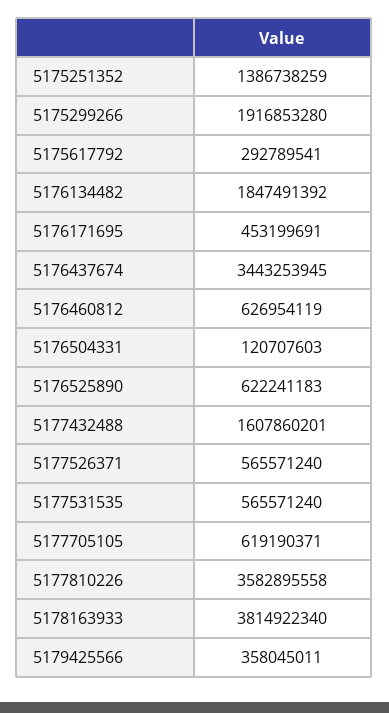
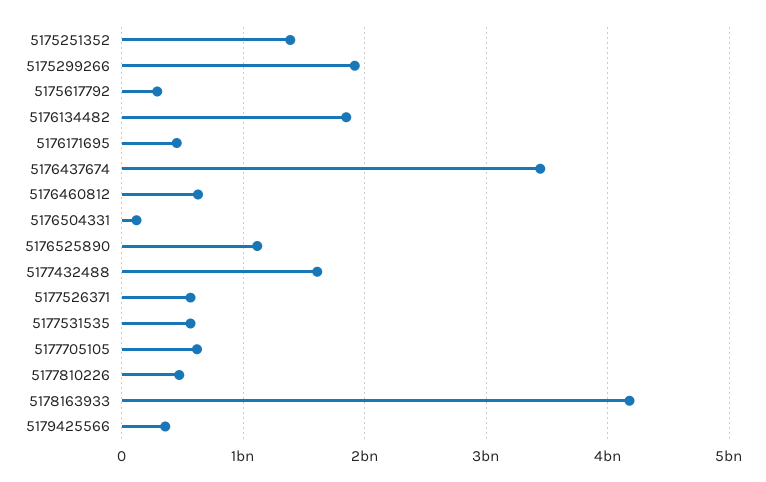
  {
    "5175251352": 1386738259,
    "5175299266": 1916853280,
    "5175617792": 292789541,
    "5176134482": 1847491392,
    "5176171695": 453199691,
    "5176437674": 3443253945,
    "5176460812": 626954119,
    "5176504331": 120707603,
-   "5176525890": 622241183,
+   "5176525890": 1100000000,
    "5177432488": 1607860201,
    "5177526371": 565571240,
    "5177531535": 565571240,
    "5177705105": 619190371,
-   "5177810226": 3582895558,
+   "5177810226": 500000000,
-   "5178163933": 3814922340,
+   "5178163933": 4200000000,
    "5179425566": 358045011
  }

